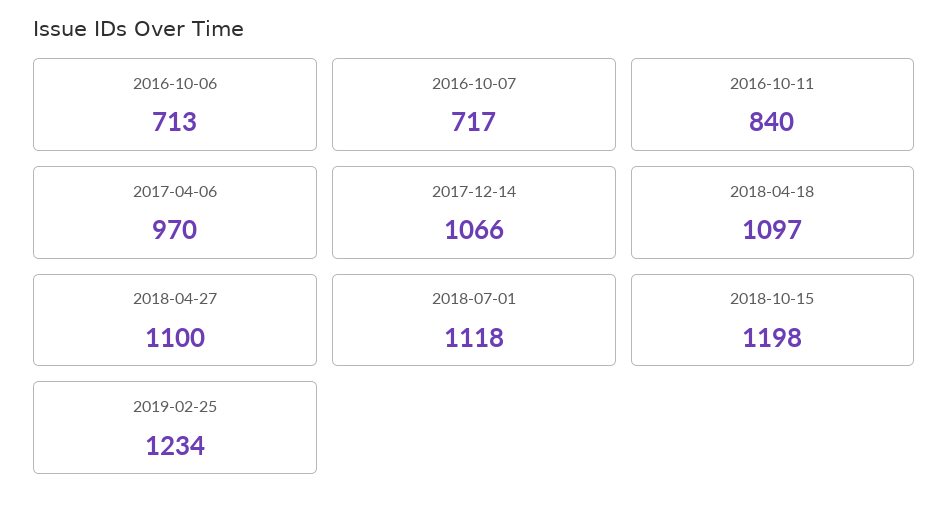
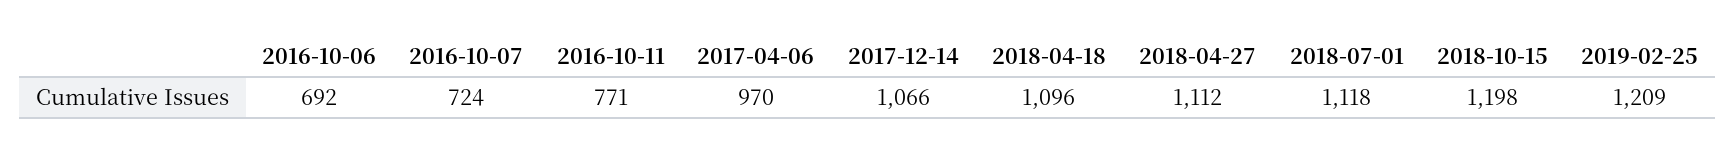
  {
-   "2016-10-06": 713,
+   "2016-10-06": 692,
-   "2016-10-07": 717,
+   "2016-10-07": 724,
-   "2016-10-11": 840,
+   "2016-10-11": 771,
    "2017-04-06": 970,
    "2017-12-14": 1066,
-   "2018-04-18": 1097,
+   "2018-04-18": 1096,
-   "2018-04-27": 1100,
+   "2018-04-27": 1112,
    "2018-07-01": 1118,
    "2018-10-15": 1198,
-   "2019-02-25": 1234
+   "2019-02-25": 1209
  }

